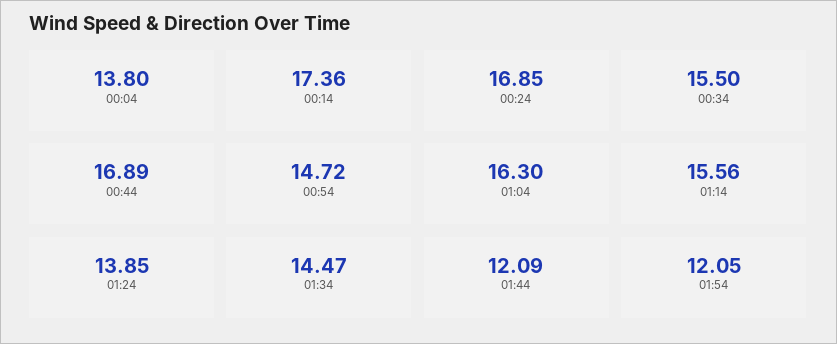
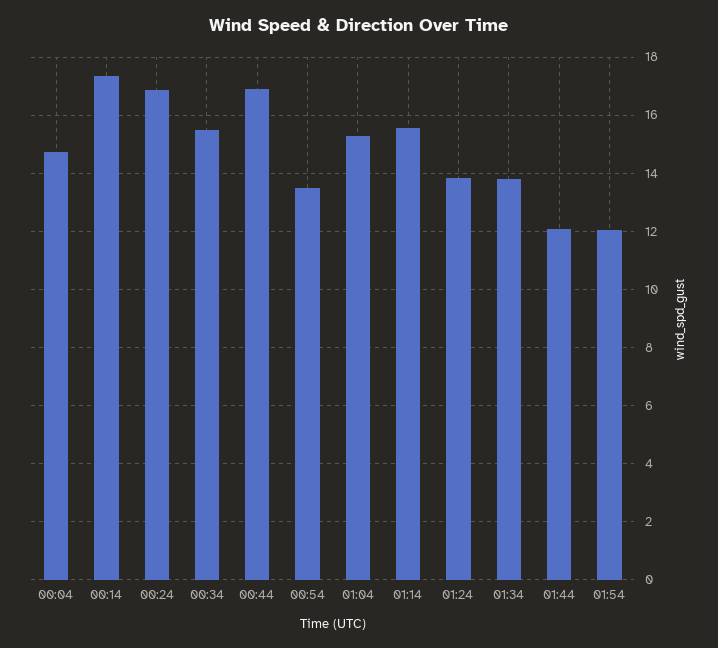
  {
-   "00:04": 13.8,
+   "00:04": 14.75,
    "00:14": 17.36,
    "00:24": 16.85,
    "00:34": 15.5,
    "00:44": 16.89,
-   "00:54": 14.72,
+   "00:54": 13.5,
-   "01:04": 16.3,
+   "01:04": 15.25,
    "01:14": 15.56,
    "01:24": 13.85,
-   "01:34": 14.47,
+   "01:34": 13.75,
    "01:44": 12.09,
    "01:54": 12.05
  }

